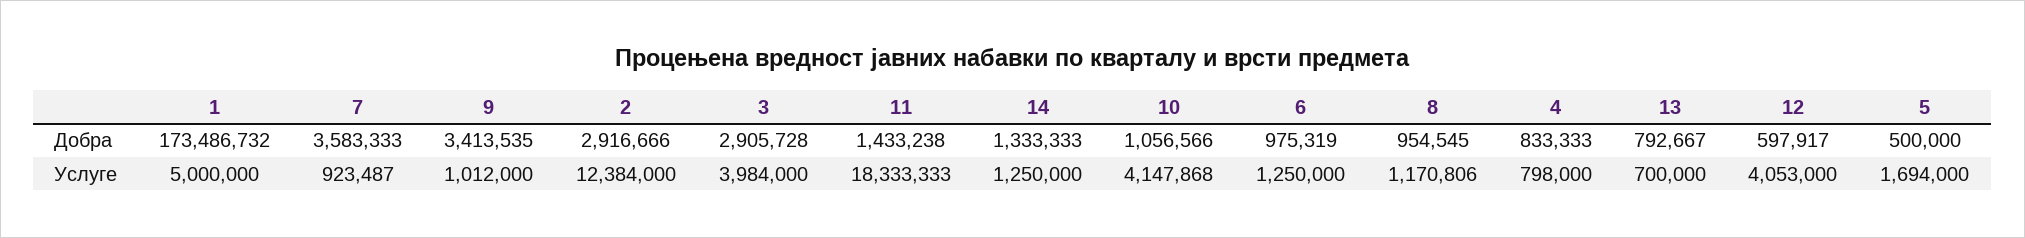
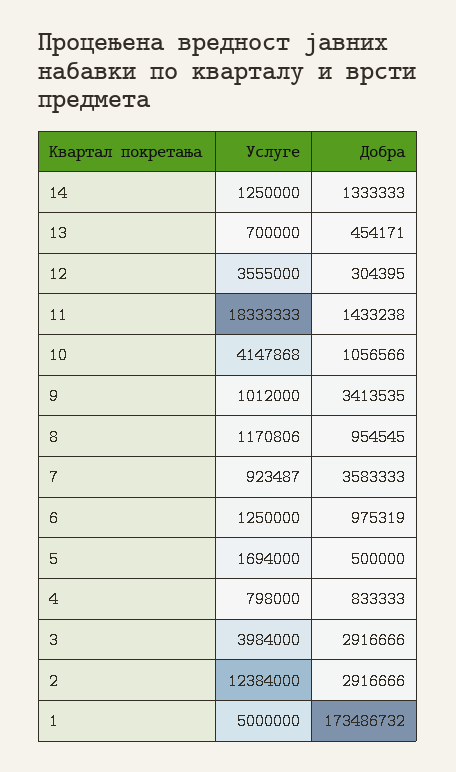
  {
    "1": {
      "Добра": 173486732,
      "Услуге": 5000000
    },
    "7": {
      "Добра": 3583333,
      "Услуге": 923487
    },
    "9": {
      "Добра": 3413535,
      "Услуге": 1012000
    },
    "2": {
      "Добра": 2916666,
      "Услуге": 12384000
    },
    "3": {
-     "Добра": 2905728,
+     "Добра": 2916666,
      "Услуге": 3984000
    },
    "11": {
      "Добра": 1433238,
      "Услуге": 18333333
    },
    "14": {
      "Добра": 1333333,
      "Услуге": 1250000
    },
    "10": {
      "Добра": 1056566,
      "Услуге": 4147868
    },
    "6": {
      "Добра": 975319,
      "Услуге": 1250000
    },
    "8": {
      "Добра": 954545,
      "Услуге": 1170806
    },
    "4": {
      "Добра": 833333,
      "Услуге": 798000
    },
    "13": {
-     "Добра": 792667,
+     "Добра": 454171,
      "Услуге": 700000
    },
    "12": {
-     "Добра": 597917,
+     "Добра": 304395,
-     "Услуге": 4053000
+     "Услуге": 3555000
    },
    "5": {
      "Добра": 500000,
      "Услуге": 1694000
    }
  }

